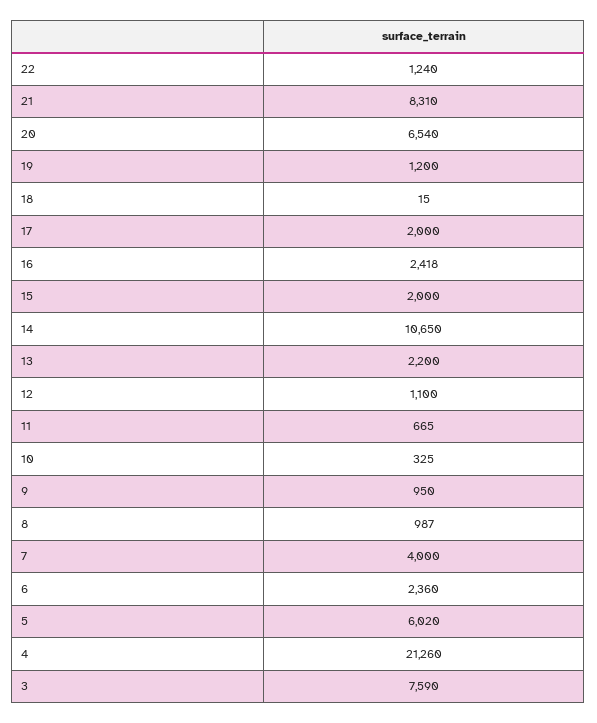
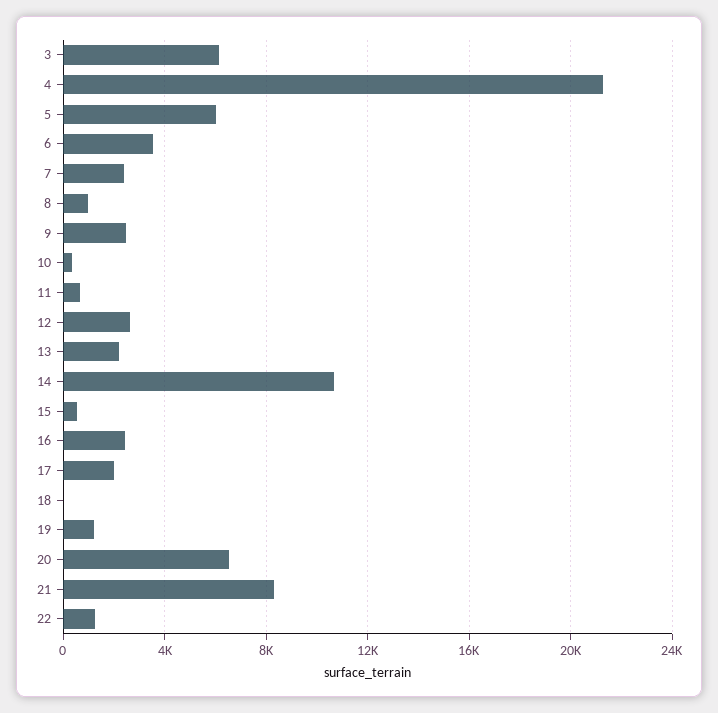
  {
    "22": 1240,
    "21": 8310,
    "20": 6540,
    "19": 1200,
    "18": 15,
    "17": 2000,
    "16": 2418,
-   "15": 2000,
+   "15": 500,
    "14": 10650,
    "13": 2200,
-   "12": 1100,
+   "12": 2500,
    "11": 665,
    "10": 325,
-   "9": 950,
+   "9": 2500,
    "8": 987,
-   "7": 4000,
+   "7": 2500,
-   "6": 2360,
+   "6": 3500,
    "5": 6020,
    "4": 21260,
-   "3": 7590
+   "3": 6000
  }

